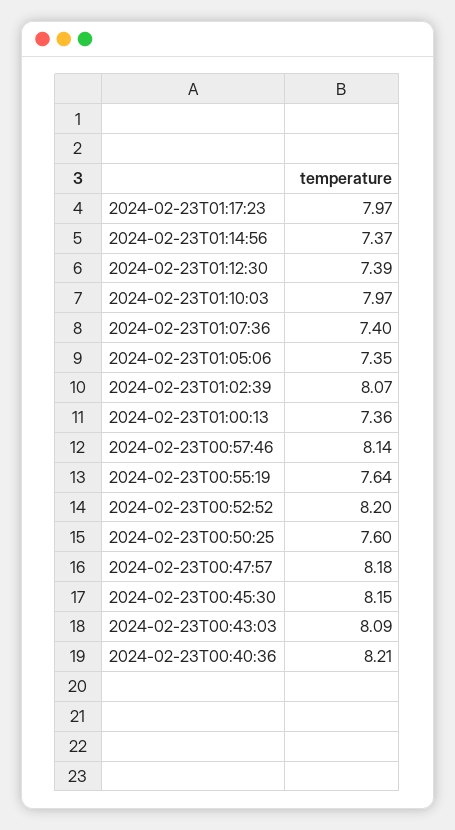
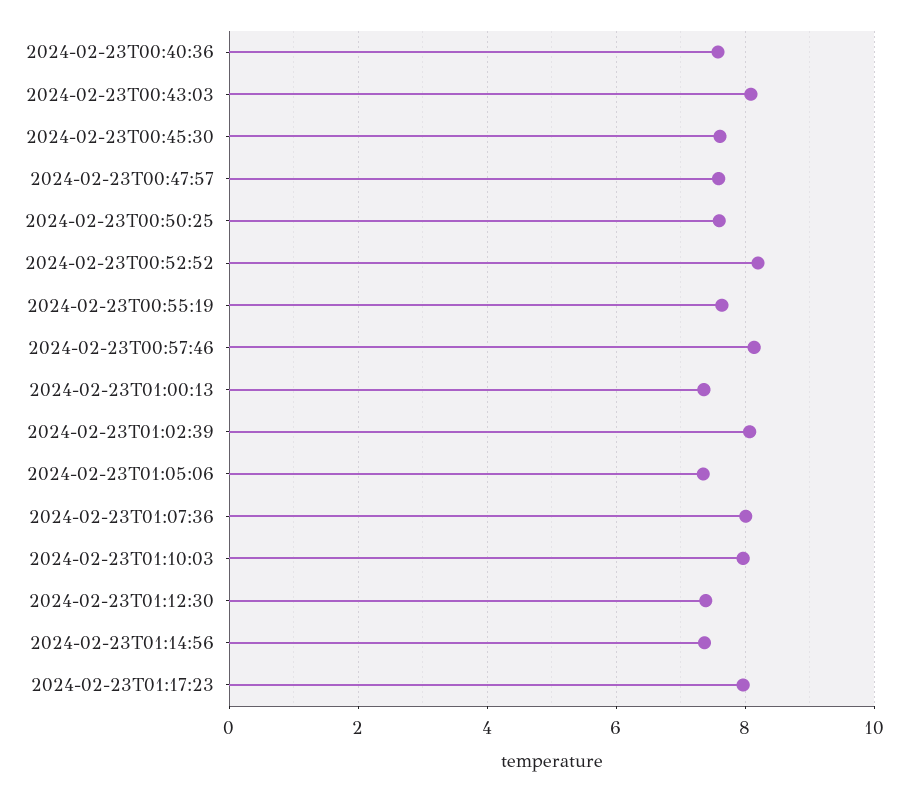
  {
    "2024-02-23T01:17:23": 7.97,
    "2024-02-23T01:14:56": 7.37,
    "2024-02-23T01:12:30": 7.39,
    "2024-02-23T01:10:03": 7.97,
-   "2024-02-23T01:07:36": 7.4,
+   "2024-02-23T01:07:36": 8,
    "2024-02-23T01:05:06": 7.35,
    "2024-02-23T01:02:39": 8.07,
    "2024-02-23T01:00:13": 7.36,
    "2024-02-23T00:57:46": 8.14,
    "2024-02-23T00:55:19": 7.64,
    "2024-02-23T00:52:52": 8.2,
    "2024-02-23T00:50:25": 7.6,
-   "2024-02-23T00:47:57": 8.18,
+   "2024-02-23T00:47:57": 7.6,
-   "2024-02-23T00:45:30": 8.15,
+   "2024-02-23T00:45:30": 7.6,
    "2024-02-23T00:43:03": 8.09,
-   "2024-02-23T00:40:36": 8.21
+   "2024-02-23T00:40:36": 7.6
  }

